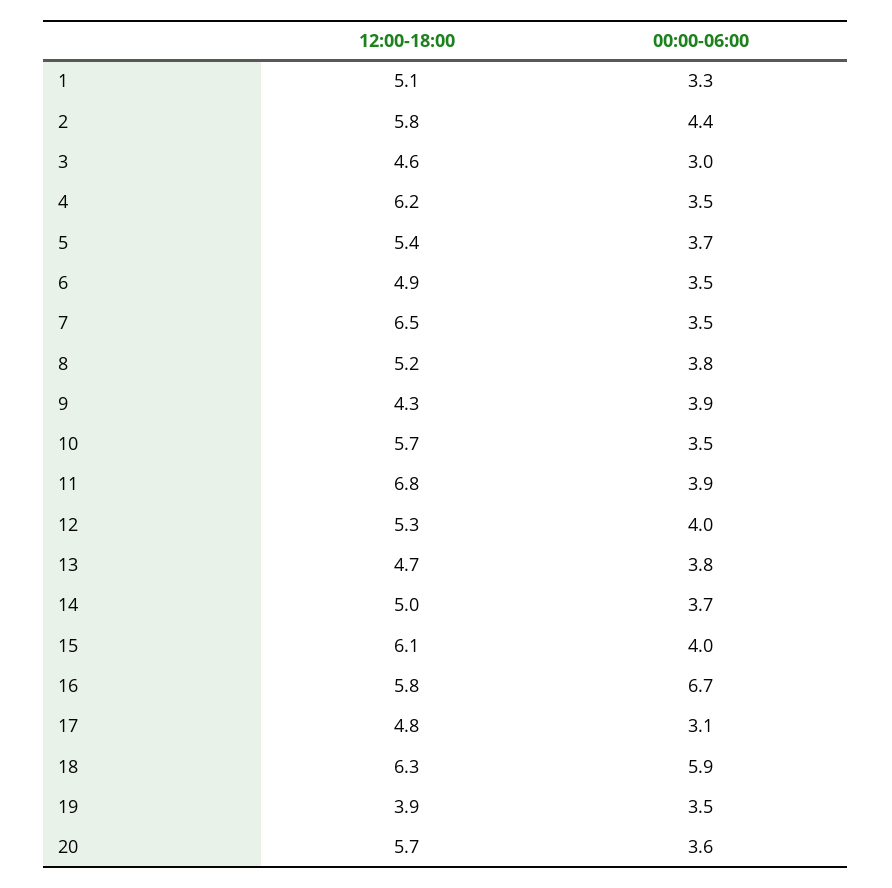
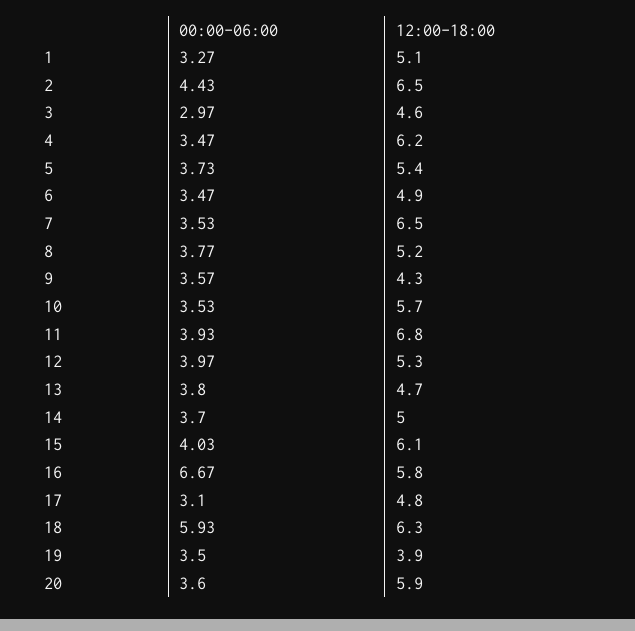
  {
    "12:00-18:00": {
      "1": 5.1,
-     "2": 5.8,
+     "2": 6.5,
      "3": 4.6,
      "4": 6.2,
      "5": 5.4,
      "6": 4.9,
      "7": 6.5,
      "8": 5.2,
      "9": 4.3,
      "10": 5.7,
      "11": 6.8,
      "12": 5.3,
      "13": 4.7,
      "14": 5,
      "15": 6.1,
      "16": 5.8,
      "17": 4.8,
      "18": 6.3,
      "19": 3.9,
-     "20": 5.7
+     "20": 5.9
    },
    "00:00-06:00": {
      "1": 3.27,
      "2": 4.43,
      "3": 2.97,
      "4": 3.47,
      "5": 3.73,
      "6": 3.47,
      "7": 3.53,
      "8": 3.77,
-     "9": 3.9,
+     "9": 3.57,
      "10": 3.53,
      "11": 3.93,
      "12": 3.97,
      "13": 3.8,
      "14": 3.7,
      "15": 4.03,
      "16": 6.67,
      "17": 3.1,
      "18": 5.93,
      "19": 3.5,
      "20": 3.6
    }
  }

